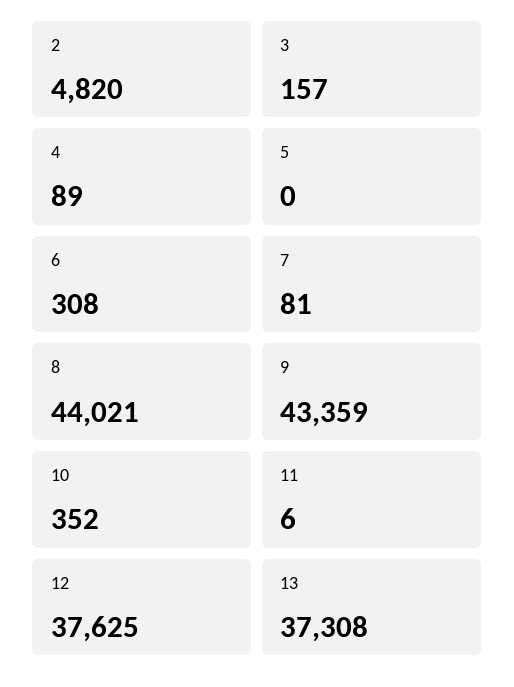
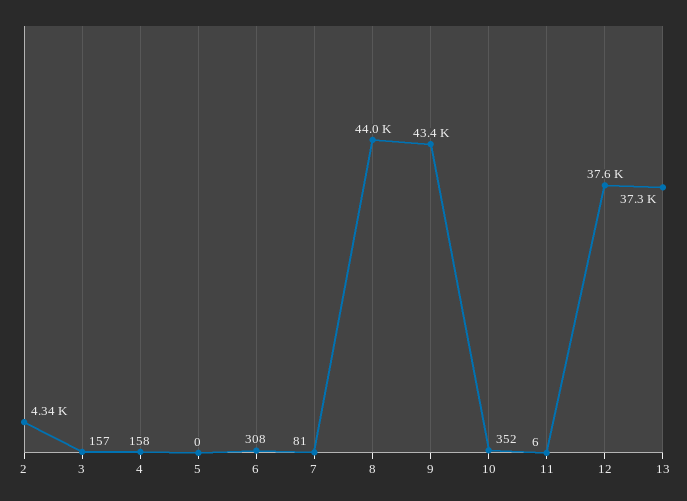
  {
-   "2": 4820,
+   "2": 4340,
    "3": 157,
-   "4": 89,
+   "4": 158,
    "5": 0,
    "6": 308,
    "7": 81,
    "8": 44021,
    "9": 43359,
    "10": 352,
    "11": 6,
    "12": 37625,
    "13": 37308
  }

